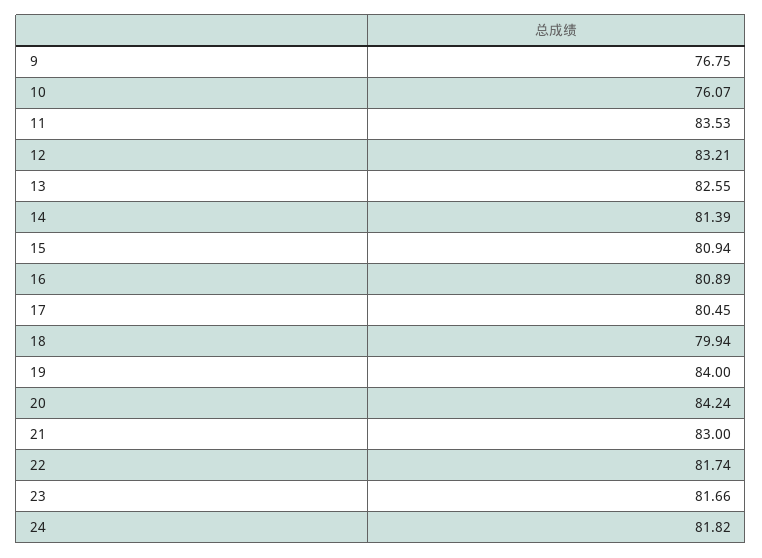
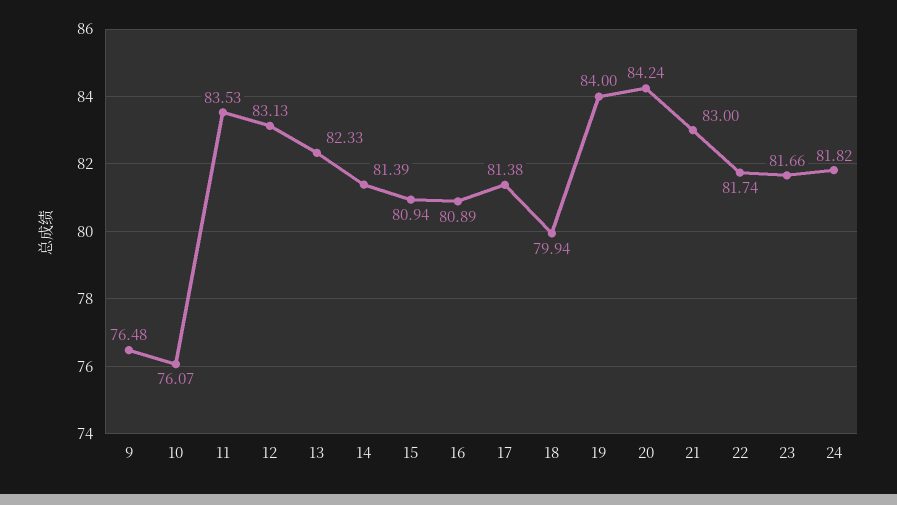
  {
-   "9": 76.75,
+   "9": 76.48,
    "10": 76.07,
    "11": 83.53,
-   "12": 83.21,
+   "12": 83.13,
-   "13": 82.55,
+   "13": 82.33,
    "14": 81.39,
    "15": 80.94,
    "16": 80.89,
-   "17": 80.45,
+   "17": 81.38,
    "18": 79.94,
    "19": 84,
    "20": 84.24,
    "21": 83,
    "22": 81.74,
    "23": 81.66,
    "24": 81.82
  }

